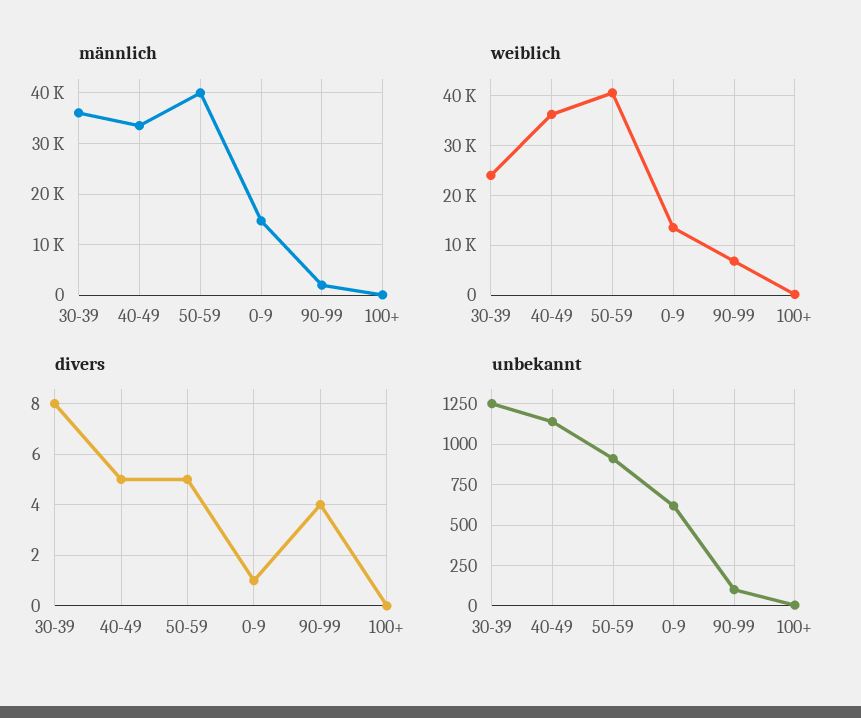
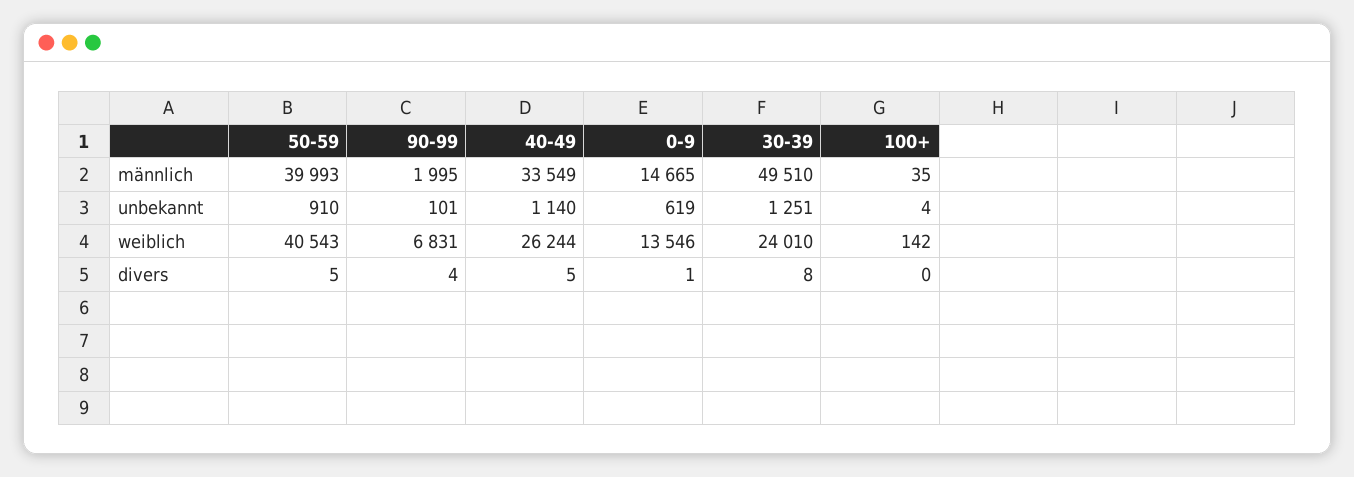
  {
    "männlich": {
-     "30-39": 36000,
+     "30-39": 49510,
      "40-49": 33549,
      "50-59": 39993,
      "0-9": 14665,
      "90-99": 1995,
      "100+": 35
    },
    "weiblich": {
      "30-39": 24010,
-     "40-49": 36000,
+     "40-49": 26244,
      "50-59": 40543,
      "0-9": 13546,
      "90-99": 6831,
      "100+": 142
    },
    "divers": {
      "30-39": 8,
      "40-49": 5,
      "50-59": 5,
      "0-9": 1,
      "90-99": 4,
      "100+": 0
    },
    "unbekannt": {
      "30-39": 1251,
      "40-49": 1140,
      "50-59": 910,
      "0-9": 619,
      "90-99": 101,
      "100+": 4
    }
  }

